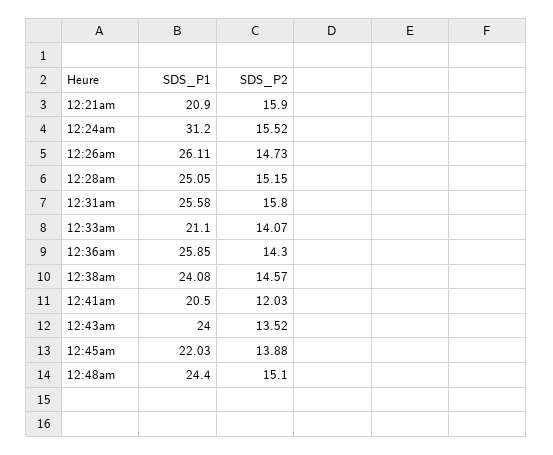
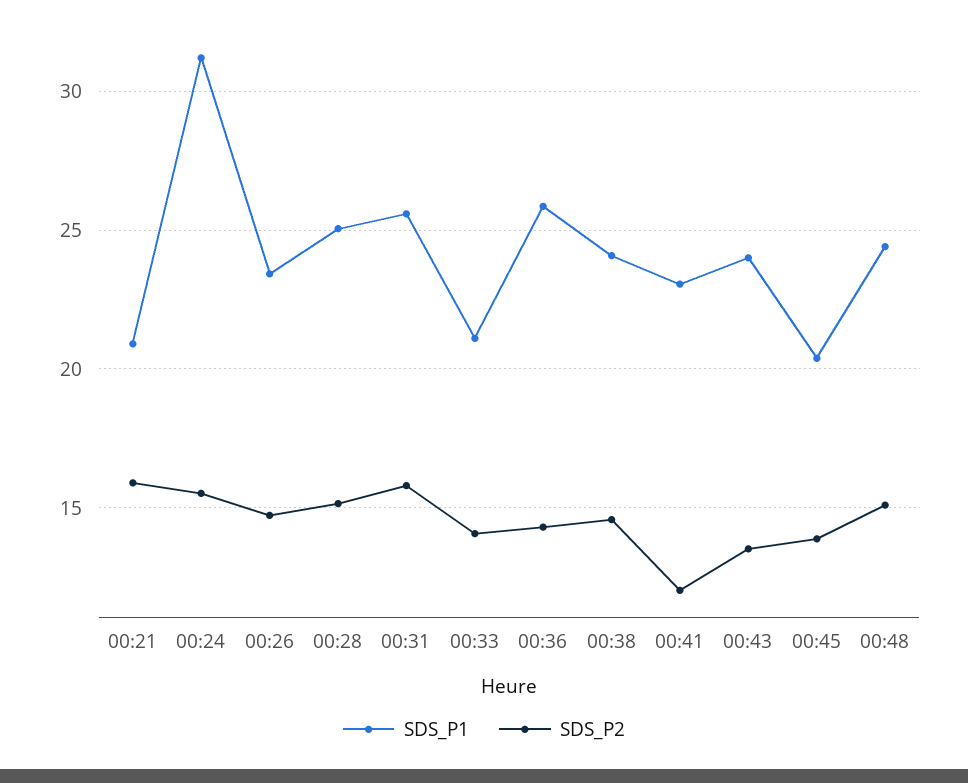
  {
    "SDS_P1": {
      "12:21am": 20.9,
      "12:24am": 31.2,
-     "12:26am": 26.11,
+     "12:26am": 23.5,
      "12:28am": 25.05,
      "12:31am": 25.58,
      "12:33am": 21.1,
      "12:36am": 25.85,
      "12:38am": 24.08,
-     "12:41am": 20.5,
+     "12:41am": 23,
      "12:43am": 24,
-     "12:45am": 22.03,
+     "12:45am": 20.5,
      "12:48am": 24.4
    },
    "SDS_P2": {
      "12:21am": 15.9,
      "12:24am": 15.52,
      "12:26am": 14.73,
      "12:28am": 15.15,
      "12:31am": 15.8,
      "12:33am": 14.07,
      "12:36am": 14.3,
      "12:38am": 14.57,
      "12:41am": 12.03,
      "12:43am": 13.52,
      "12:45am": 13.88,
      "12:48am": 15.1
    }
  }

